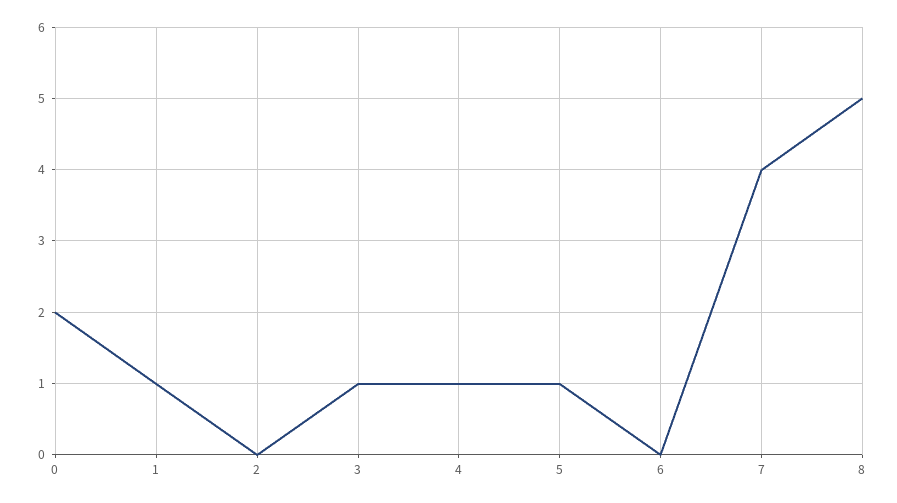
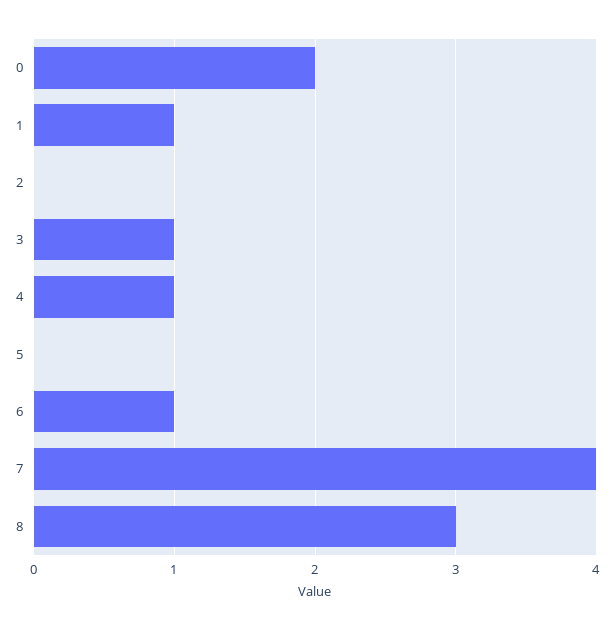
  {
    "0": 2,
    "1": 1,
    "2": 0,
    "3": 1,
    "4": 1,
-   "5": 1,
+   "5": 0,
-   "6": 0,
+   "6": 1,
    "7": 4,
-   "8": 5
+   "8": 3
  }

